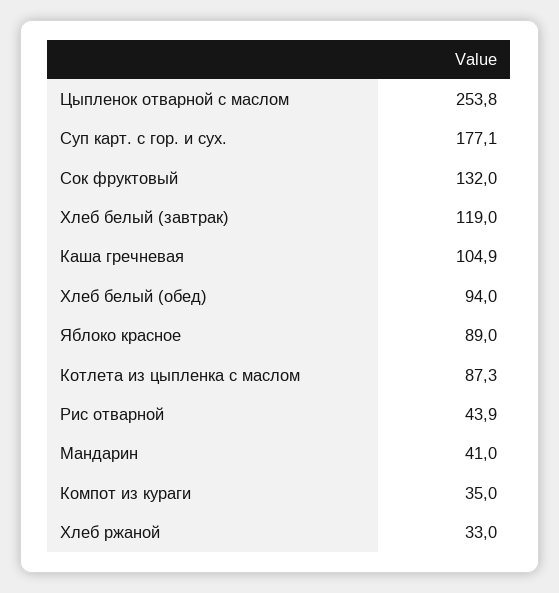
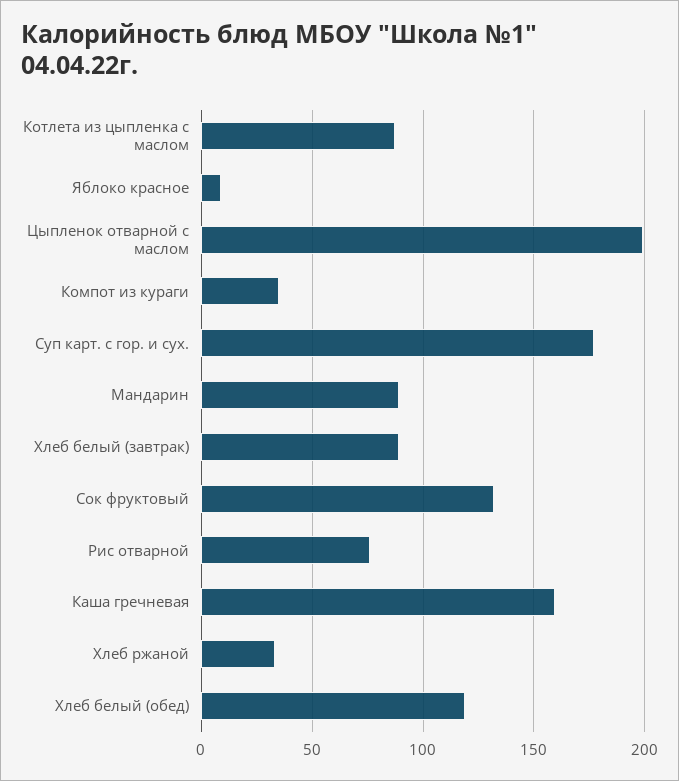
  {
-   "Цыпленок отварной с маслом": 253.8,
+   "Цыпленок отварной с маслом": 200,
    "Суп карт. с гор. и сух.": 177.1,
    "Сок фруктовый": 132,
-   "Хлеб белый (завтрак)": 119,
+   "Хлеб белый (завтрак)": 90,
-   "Каша гречневая": 104.9,
+   "Каша гречневая": 160,
-   "Хлеб белый (обед)": 94,
+   "Хлеб белый (обед)": 120,
-   "Яблоко красное": 89,
+   "Яблоко красное": 10,
    "Котлета из цыпленка с маслом": 87.3,
-   "Рис отварной": 43.9,
+   "Рис отварной": 75,
-   "Мандарин": 41,
+   "Мандарин": 90,
    "Компот из кураги": 35,
    "Хлеб ржаной": 33
  }

